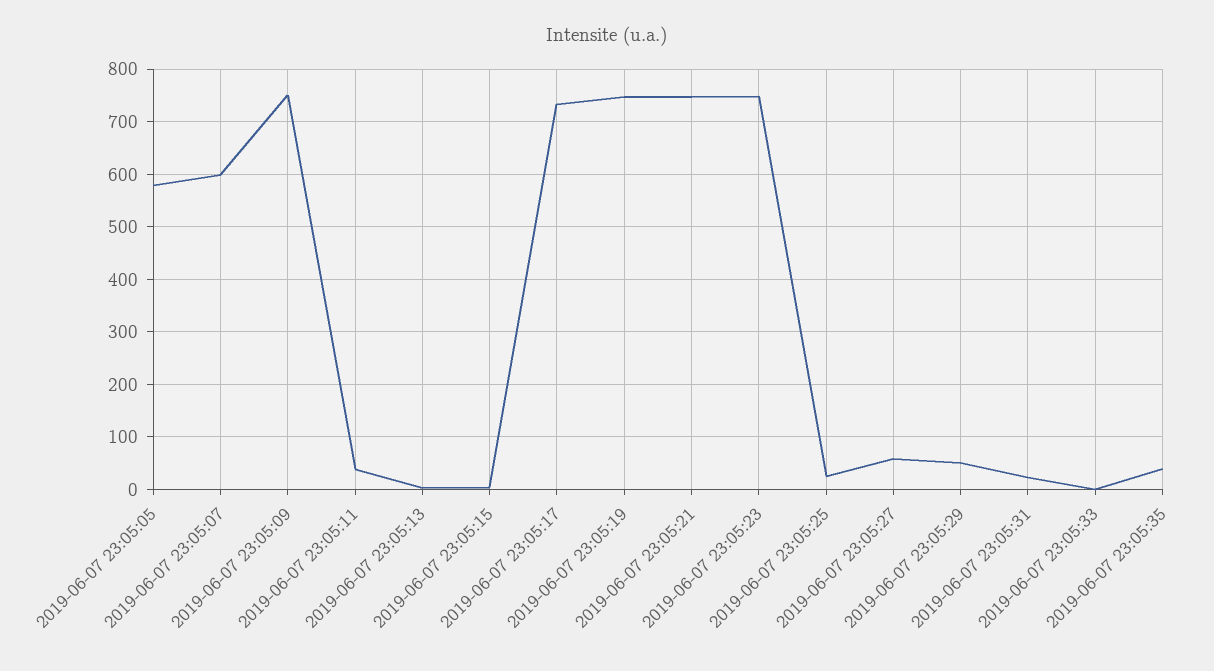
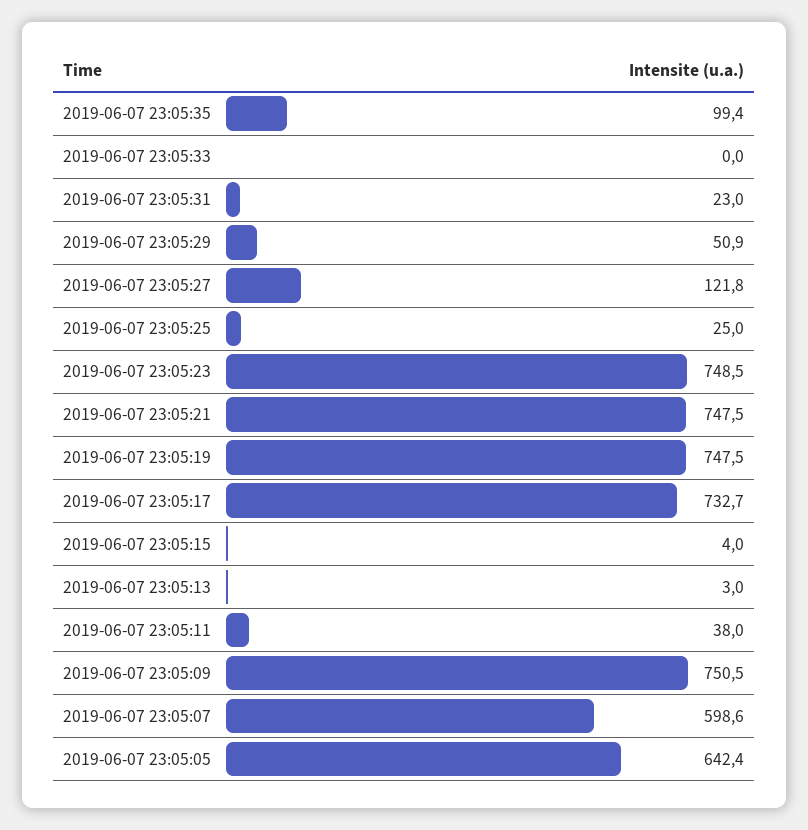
  {
-   "2019-06-07 23:05:05": 580,
+   "2019-06-07 23:05:05": 642.4,
    "2019-06-07 23:05:07": 598.6,
    "2019-06-07 23:05:09": 750.5,
    "2019-06-07 23:05:11": 38,
    "2019-06-07 23:05:13": 3,
    "2019-06-07 23:05:15": 4,
    "2019-06-07 23:05:17": 732.7,
    "2019-06-07 23:05:19": 747.5,
    "2019-06-07 23:05:21": 747.5,
    "2019-06-07 23:05:23": 748.5,
    "2019-06-07 23:05:25": 25,
-   "2019-06-07 23:05:27": 60,
+   "2019-06-07 23:05:27": 121.8,
    "2019-06-07 23:05:29": 50.9,
    "2019-06-07 23:05:31": 23,
    "2019-06-07 23:05:33": 0,
-   "2019-06-07 23:05:35": 40
+   "2019-06-07 23:05:35": 99.4
  }

